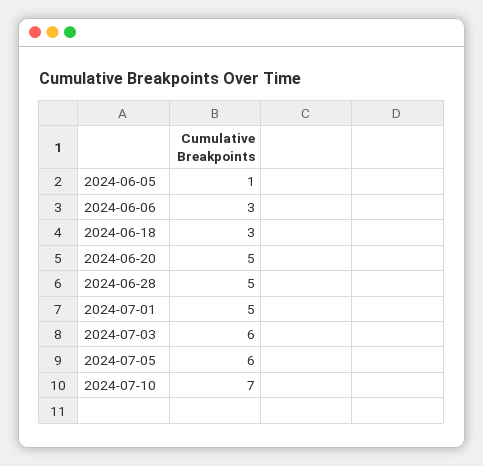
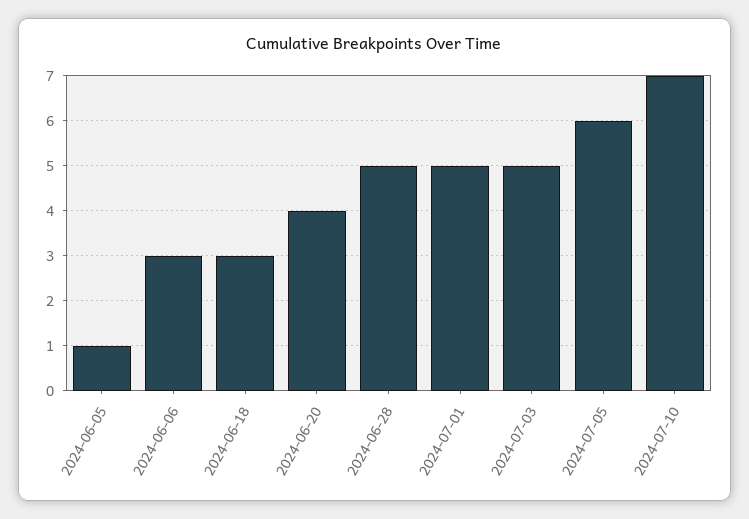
  {
    "2024-06-05": 1,
    "2024-06-06": 3,
    "2024-06-18": 3,
-   "2024-06-20": 5,
+   "2024-06-20": 4,
    "2024-06-28": 5,
    "2024-07-01": 5,
-   "2024-07-03": 6,
+   "2024-07-03": 5,
    "2024-07-05": 6,
    "2024-07-10": 7
  }

